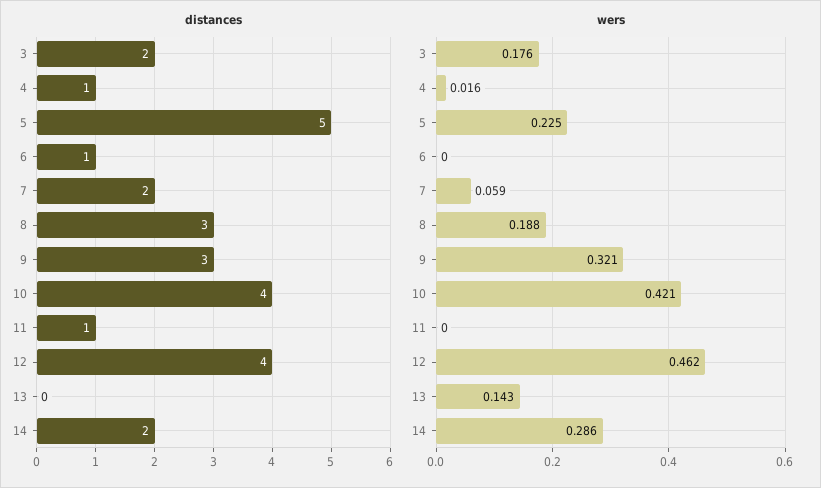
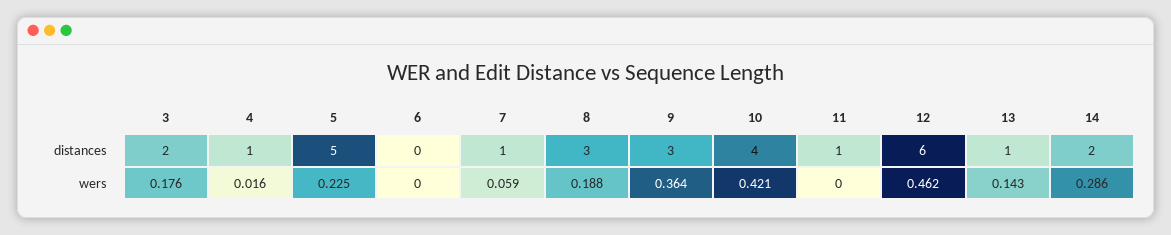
  {
    "distances": {
      "3": 2,
      "4": 1,
      "5": 5,
-     "6": 1,
+     "6": 0,
-     "7": 2,
+     "7": 1,
      "8": 3,
      "9": 3,
      "10": 4,
      "11": 1,
-     "12": 4,
+     "12": 6,
-     "13": 0,
+     "13": 1,
      "14": 2
    },
    "wers": {
      "3": 0.176,
      "4": 0.016,
      "5": 0.225,
      "6": 0,
      "7": 0.059,
      "8": 0.188,
-     "9": 0.321,
+     "9": 0.364,
      "10": 0.421,
      "11": 0,
      "12": 0.462,
      "13": 0.143,
      "14": 0.286
    }
  }

